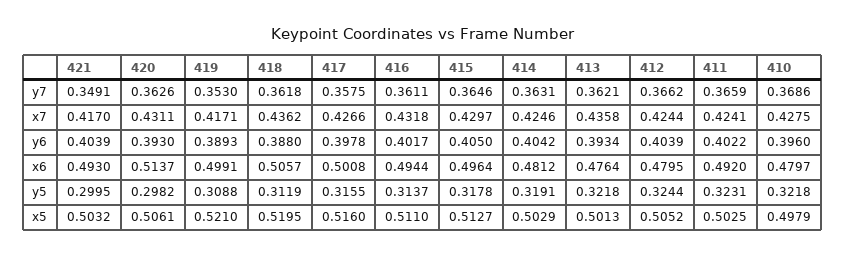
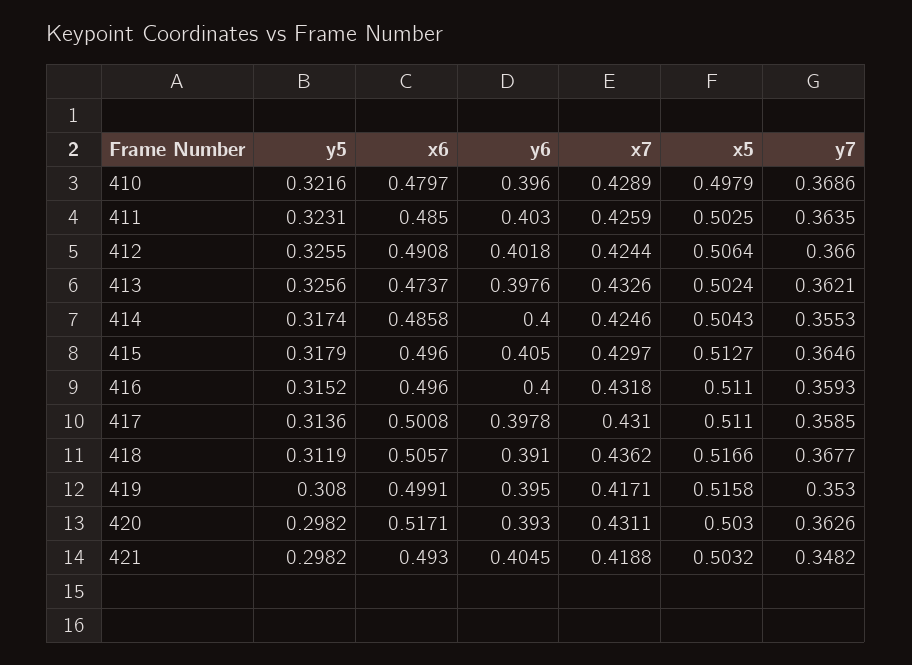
  {
    "421": {
-     "y7": 0.3491,
+     "y7": 0.3482,
-     "x7": 0.417,
+     "x7": 0.4188,
-     "y6": 0.4039,
+     "y6": 0.4045,
      "x6": 0.493,
-     "y5": 0.2995,
+     "y5": 0.2982,
      "x5": 0.5032
    },
    "420": {
      "y7": 0.3626,
      "x7": 0.4311,
      "y6": 0.393,
-     "x6": 0.5137,
+     "x6": 0.5171,
      "y5": 0.2982,
-     "x5": 0.5061
+     "x5": 0.503
    },
    "419": {
      "y7": 0.353,
      "x7": 0.4171,
-     "y6": 0.3893,
+     "y6": 0.395,
      "x6": 0.4991,
-     "y5": 0.3088,
+     "y5": 0.308,
-     "x5": 0.521
+     "x5": 0.5158
    },
    "418": {
-     "y7": 0.3618,
+     "y7": 0.3677,
      "x7": 0.4362,
-     "y6": 0.388,
+     "y6": 0.391,
      "x6": 0.5057,
      "y5": 0.3119,
-     "x5": 0.5195
+     "x5": 0.5166
    },
    "417": {
-     "y7": 0.3575,
+     "y7": 0.3585,
-     "x7": 0.4266,
+     "x7": 0.431,
      "y6": 0.3978,
      "x6": 0.5008,
-     "y5": 0.3155,
+     "y5": 0.3136,
-     "x5": 0.516
+     "x5": 0.511
    },
    "416": {
-     "y7": 0.3611,
+     "y7": 0.3593,
      "x7": 0.4318,
-     "y6": 0.4017,
+     "y6": 0.4,
-     "x6": 0.4944,
+     "x6": 0.496,
-     "y5": 0.3137,
+     "y5": 0.3152,
      "x5": 0.511
    },
    "415": {
      "y7": 0.3646,
      "x7": 0.4297,
      "y6": 0.405,
-     "x6": 0.4964,
+     "x6": 0.496,
-     "y5": 0.3178,
+     "y5": 0.3179,
      "x5": 0.5127
    },
    "414": {
-     "y7": 0.3631,
+     "y7": 0.3553,
      "x7": 0.4246,
-     "y6": 0.4042,
+     "y6": 0.4,
-     "x6": 0.4812,
+     "x6": 0.4858,
-     "y5": 0.3191,
+     "y5": 0.3174,
-     "x5": 0.5029
+     "x5": 0.5043
    },
    "413": {
      "y7": 0.3621,
-     "x7": 0.4358,
+     "x7": 0.4326,
-     "y6": 0.3934,
+     "y6": 0.3976,
-     "x6": 0.4764,
+     "x6": 0.4737,
-     "y5": 0.3218,
+     "y5": 0.3256,
-     "x5": 0.5013
+     "x5": 0.5024
    },
    "412": {
-     "y7": 0.3662,
+     "y7": 0.366,
      "x7": 0.4244,
-     "y6": 0.4039,
+     "y6": 0.4018,
-     "x6": 0.4795,
+     "x6": 0.4908,
-     "y5": 0.3244,
+     "y5": 0.3255,
-     "x5": 0.5052
+     "x5": 0.5064
    },
    "411": {
-     "y7": 0.3659,
+     "y7": 0.3635,
-     "x7": 0.4241,
+     "x7": 0.4259,
-     "y6": 0.4022,
+     "y6": 0.403,
-     "x6": 0.492,
+     "x6": 0.485,
      "y5": 0.3231,
      "x5": 0.5025
    },
    "410": {
      "y7": 0.3686,
-     "x7": 0.4275,
+     "x7": 0.4289,
      "y6": 0.396,
      "x6": 0.4797,
-     "y5": 0.3218,
+     "y5": 0.3216,
      "x5": 0.4979
    }
  }

